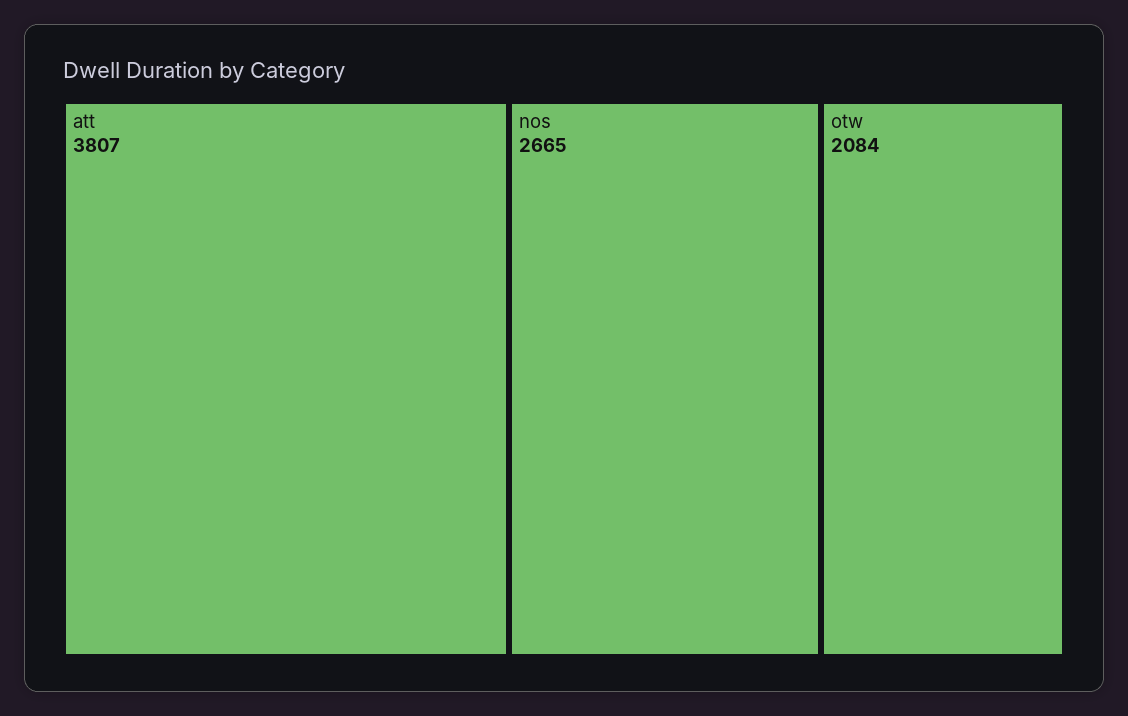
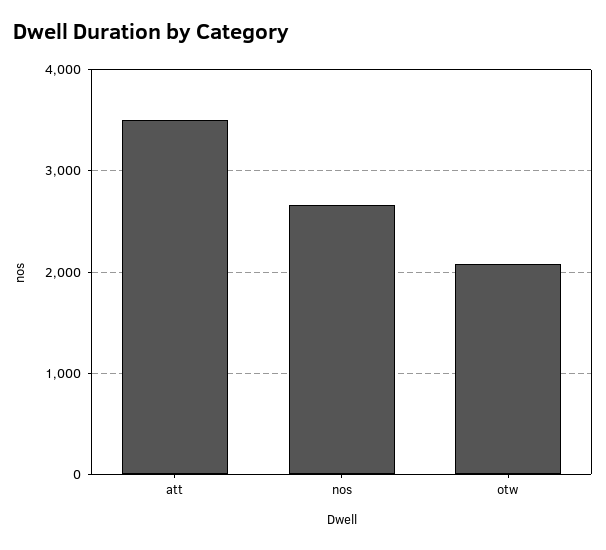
  {
-   "att": 3807,
+   "att": 3500,
    "nos": 2665,
    "otw": 2084
  }

